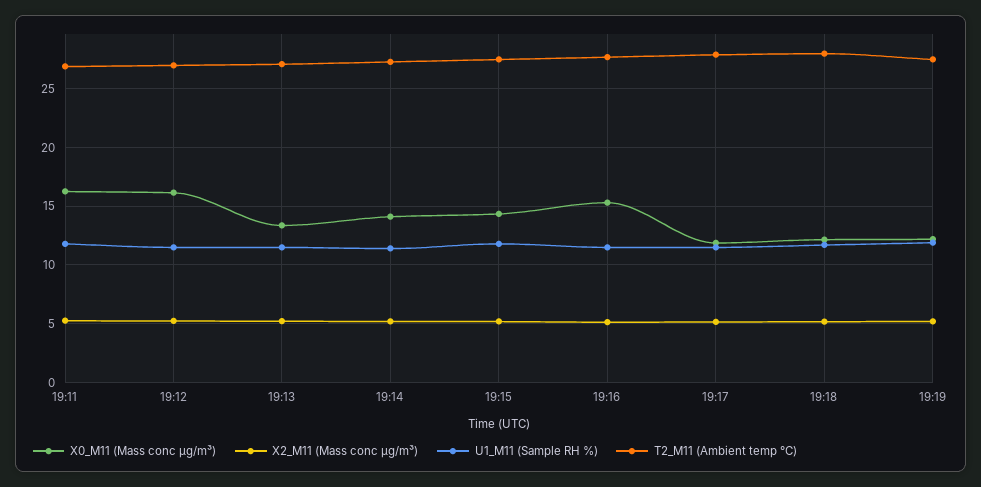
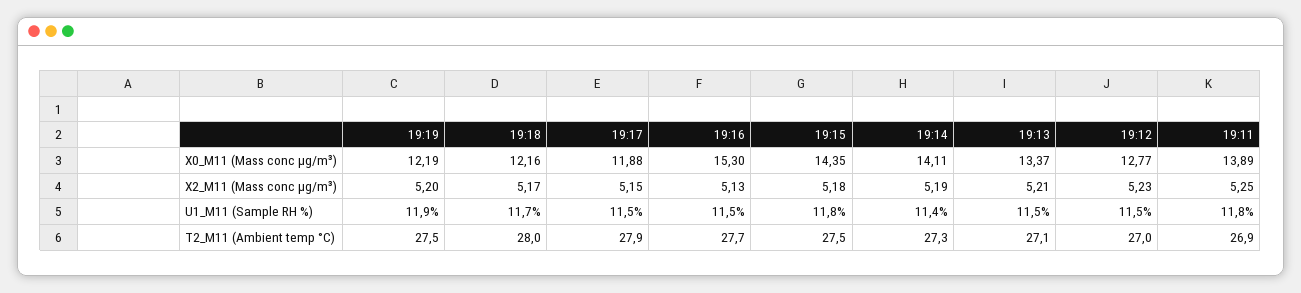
  {
    "X0_M11 (Mass conc μg/m³)": {
-     "19:11": 16,
+     "19:11": 13.89,
-     "19:12": 16,
+     "19:12": 12.77,
      "19:13": 13.37,
      "19:14": 14.11,
      "19:15": 14.35,
      "19:16": 15.3,
      "19:17": 11.88,
      "19:18": 12.16,
      "19:19": 12.19
    },
    "X2_M11 (Mass conc μg/m³)": {
      "19:11": 5.25,
      "19:12": 5.23,
      "19:13": 5.21,
      "19:14": 5.19,
      "19:15": 5.18,
      "19:16": 5.13,
      "19:17": 5.15,
      "19:18": 5.17,
      "19:19": 5.2
    },
    "U1_M11 (Sample RH %)": {
      "19:11": 11.8,
      "19:12": 11.5,
      "19:13": 11.5,
      "19:14": 11.4,
      "19:15": 11.8,
      "19:16": 11.5,
      "19:17": 11.5,
      "19:18": 11.7,
      "19:19": 11.9
    },
    "T2_M11 (Ambient temp °C)": {
      "19:11": 26.9,
      "19:12": 27,
      "19:13": 27.1,
      "19:14": 27.3,
      "19:15": 27.5,
      "19:16": 27.7,
      "19:17": 27.9,
      "19:18": 28,
      "19:19": 27.5
    }
  }

